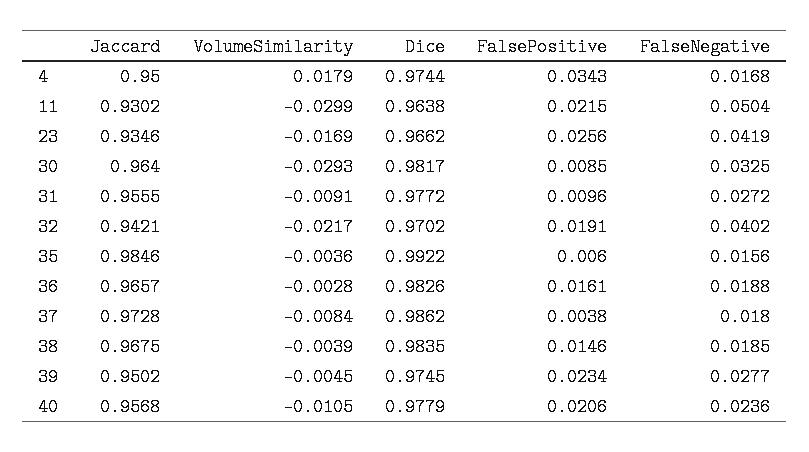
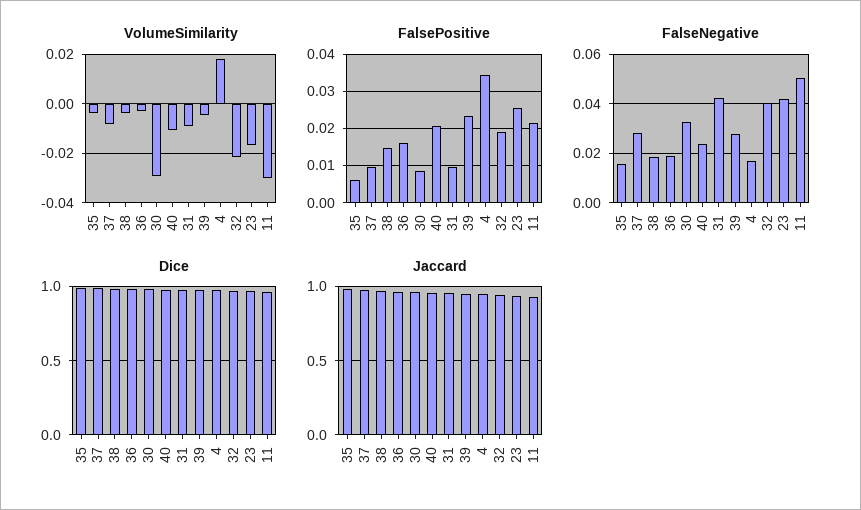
  {
    "Jaccard": {
      "4": 0.95,
      "11": 0.9302,
      "23": 0.9346,
      "30": 0.964,
      "31": 0.9555,
      "32": 0.9421,
      "35": 0.9846,
      "36": 0.9657,
      "37": 0.9728,
      "38": 0.9675,
      "39": 0.9502,
      "40": 0.9568
    },
    "VolumeSimilarity": {
      "4": 0.0179,
      "11": -0.0299,
      "23": -0.0169,
      "30": -0.0293,
      "31": -0.0091,
      "32": -0.0217,
      "35": -0.0036,
      "36": -0.0028,
      "37": -0.0084,
      "38": -0.0039,
      "39": -0.0045,
      "40": -0.0105
    },
    "Dice": {
      "4": 0.9744,
      "11": 0.9638,
      "23": 0.9662,
      "30": 0.9817,
      "31": 0.9772,
      "32": 0.9702,
      "35": 0.9922,
      "36": 0.9826,
      "37": 0.9862,
      "38": 0.9835,
      "39": 0.9745,
      "40": 0.9779
    },
    "FalsePositive": {
      "4": 0.0343,
      "11": 0.0215,
      "23": 0.0256,
      "30": 0.0085,
      "31": 0.0096,
      "32": 0.0191,
      "35": 0.006,
      "36": 0.0161,
-     "37": 0.0038,
+     "37": 0.01,
      "38": 0.0146,
      "39": 0.0234,
      "40": 0.0206
    },
    "FalseNegative": {
      "4": 0.0168,
      "11": 0.0504,
      "23": 0.0419,
      "30": 0.0325,
-     "31": 0.0272,
+     "31": 0.0425,
      "32": 0.0402,
      "35": 0.0156,
      "36": 0.0188,
-     "37": 0.018,
+     "37": 0.0275,
      "38": 0.0185,
      "39": 0.0277,
      "40": 0.0236
    }
  }

